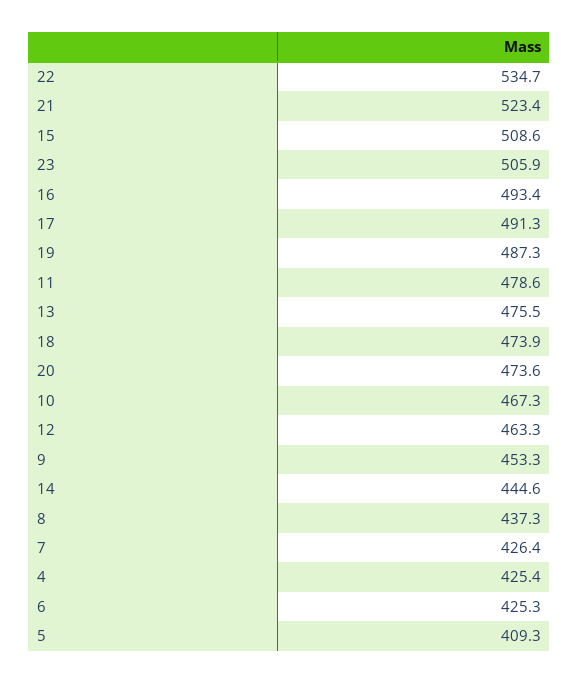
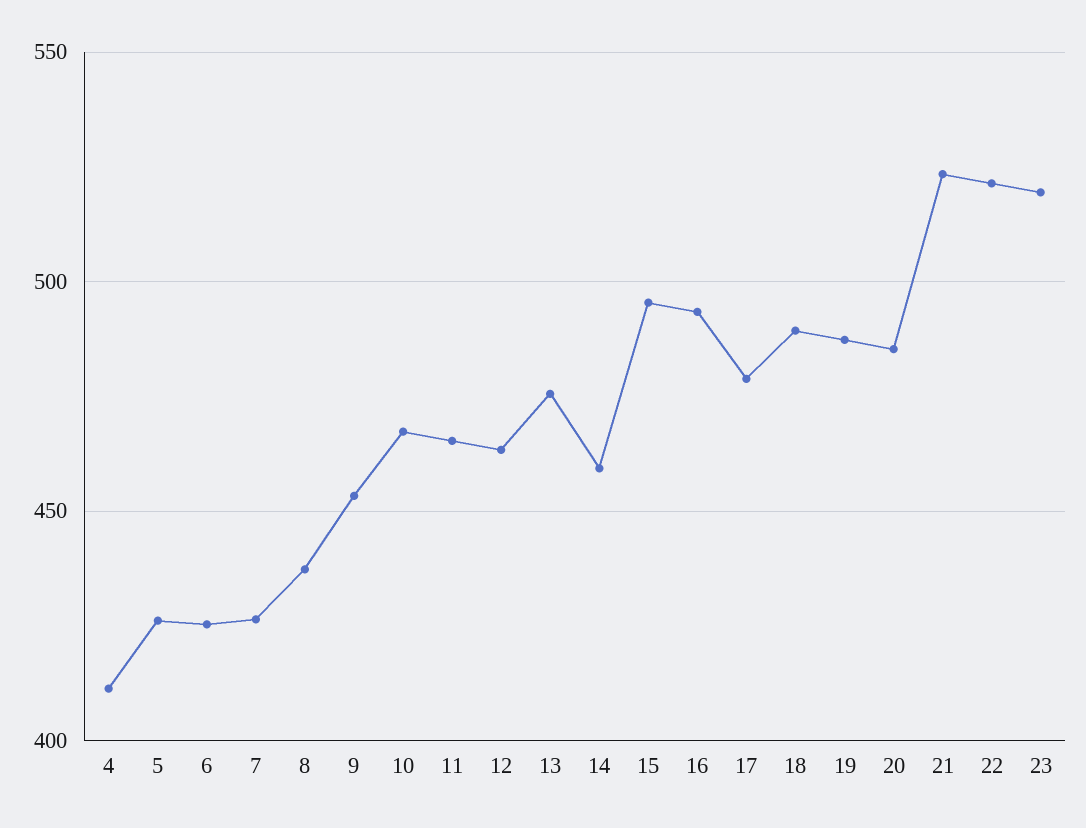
  {
-   "22": 534.7,
+   "22": 520,
    "21": 523.4,
-   "15": 508.6,
+   "15": 495,
-   "23": 505.9,
+   "23": 520,
    "16": 493.4,
-   "17": 491.3,
+   "17": 480,
    "19": 487.3,
-   "11": 478.6,
+   "11": 465,
    "13": 475.5,
-   "18": 473.9,
+   "18": 490,
-   "20": 473.6,
+   "20": 485,
    "10": 467.3,
    "12": 463.3,
    "9": 453.3,
-   "14": 444.6,
+   "14": 460,
    "8": 437.3,
    "7": 426.4,
-   "4": 425.4,
+   "4": 410,
    "6": 425.3,
-   "5": 409.3
+   "5": 425
  }

